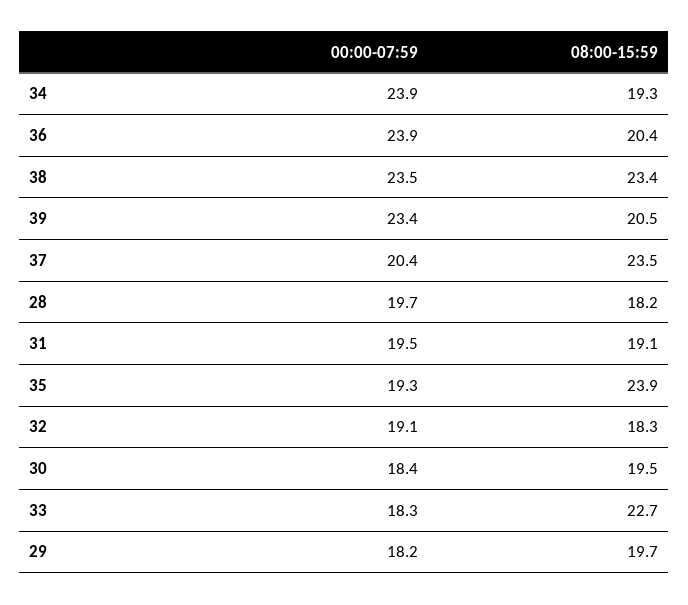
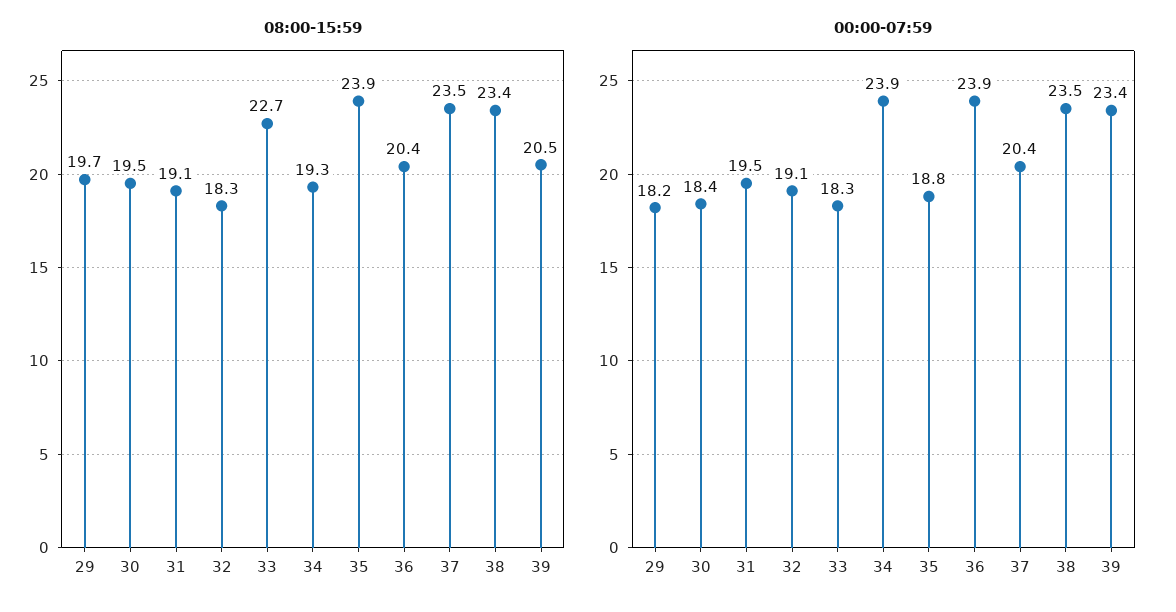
  {
    "00:00-07:59": {
      "34": 23.9,
      "36": 23.9,
      "38": 23.5,
      "39": 23.4,
      "37": 20.4,
-     "28": 19.7,
      "31": 19.5,
-     "35": 19.3,
+     "35": 18.8,
      "32": 19.1,
      "30": 18.4,
      "33": 18.3,
      "29": 18.2
    },
    "08:00-15:59": {
      "34": 19.3,
      "36": 20.4,
      "38": 23.4,
      "39": 20.5,
      "37": 23.5,
-     "28": 18.2,
      "31": 19.1,
      "35": 23.9,
      "32": 18.3,
      "30": 19.5,
      "33": 22.7,
      "29": 19.7
    }
  }

